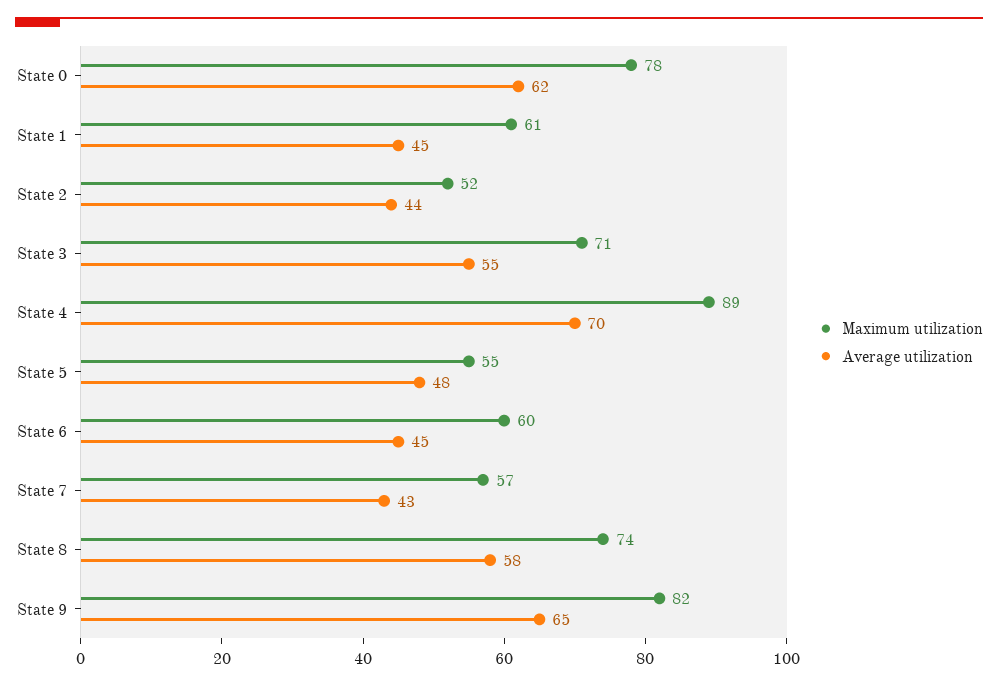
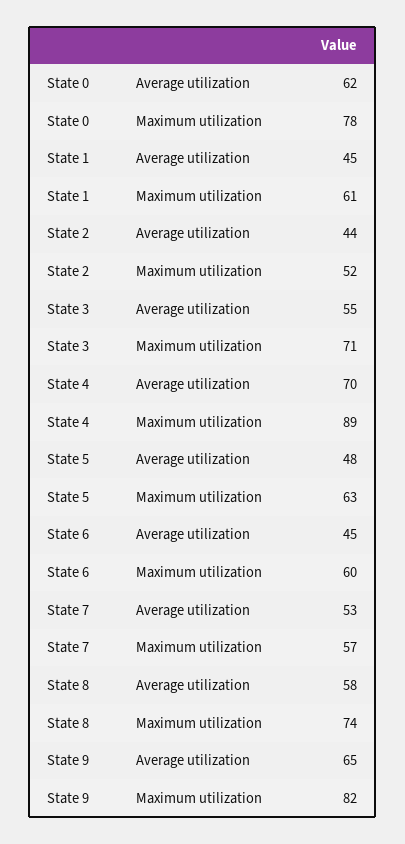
  {
    "Maximum utilization": {
      "State 0": 78,
      "State 1": 61,
      "State 2": 52,
      "State 3": 71,
      "State 4": 89,
-     "State 5": 55,
+     "State 5": 63,
      "State 6": 60,
      "State 7": 57,
      "State 8": 74,
      "State 9": 82
    },
    "Average utilization": {
      "State 0": 62,
      "State 1": 45,
      "State 2": 44,
      "State 3": 55,
      "State 4": 70,
      "State 5": 48,
      "State 6": 45,
-     "State 7": 43,
+     "State 7": 53,
      "State 8": 58,
      "State 9": 65
    }
  }

